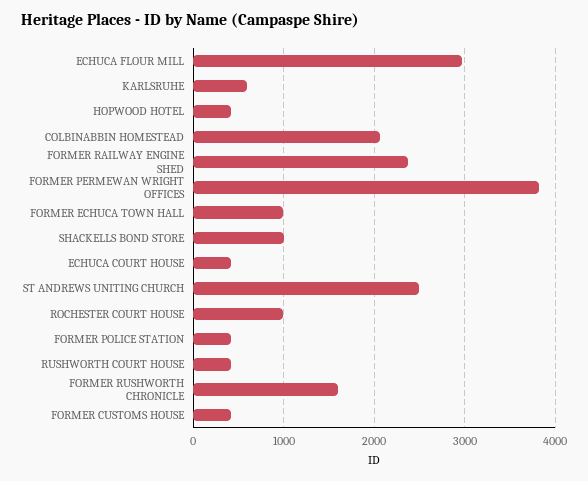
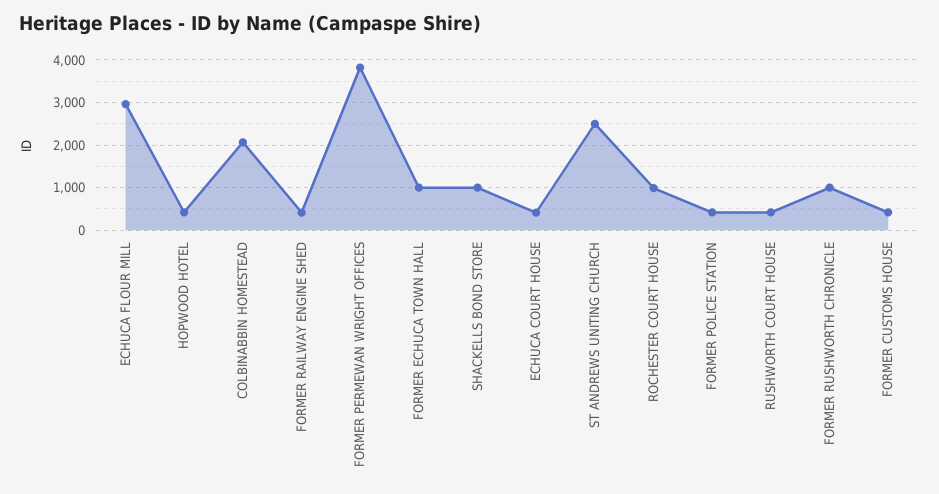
  {
    "ECHUCA FLOUR MILL": 3000,
-   "KARLSRUHE": 600,
    "HOPWOOD HOTEL": 400,
    "COLBINABBIN HOMESTEAD": 2100,
-   "FORMER RAILWAY ENGINE SHED": 2400,
+   "FORMER RAILWAY ENGINE SHED": 400,
    "FORMER PERMEWAN WRIGHT OFFICES": 3800,
    "FORMER ECHUCA TOWN HALL": 1000,
    "SHACKELLS BOND STORE": 1000,
    "ECHUCA COURT HOUSE": 400,
    "ST ANDREWS UNITING CHURCH": 2500,
    "ROCHESTER COURT HOUSE": 1000,
    "FORMER POLICE STATION": 400,
    "RUSHWORTH COURT HOUSE": 400,
-   "FORMER RUSHWORTH CHRONICLE": 1600,
+   "FORMER RUSHWORTH CHRONICLE": 1000,
    "FORMER CUSTOMS HOUSE": 400
  }

